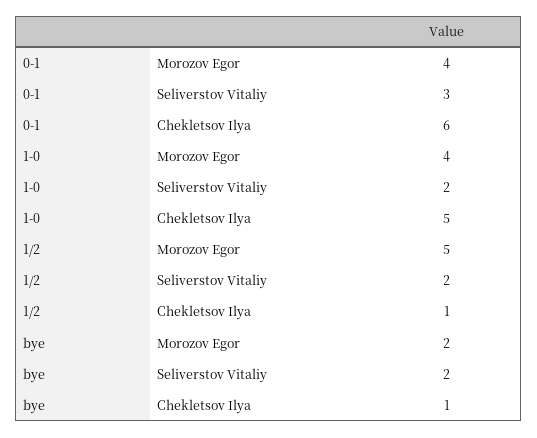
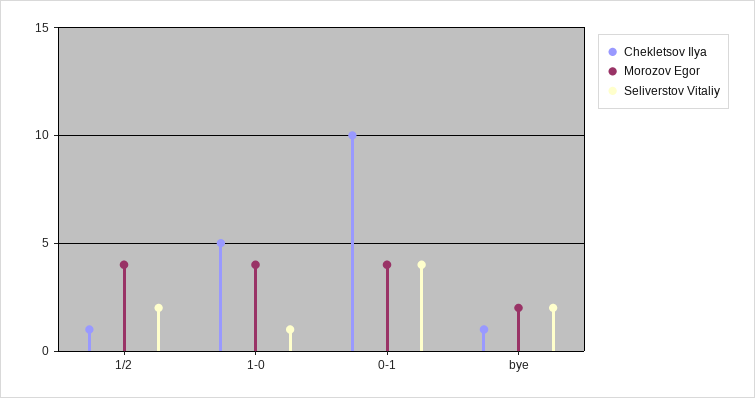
  {
    "Morozov Egor": {
      "0-1": 4,
      "1-0": 4,
-     "1/2": 5,
+     "1/2": 4,
      "bye": 2
    },
    "Seliverstov Vitaliy": {
-     "0-1": 3,
+     "0-1": 4,
-     "1-0": 2,
+     "1-0": 1,
      "1/2": 2,
      "bye": 2
    },
    "Chekletsov Ilya": {
-     "0-1": 6,
+     "0-1": 10,
      "1-0": 5,
      "1/2": 1,
      "bye": 1
    }
  }

